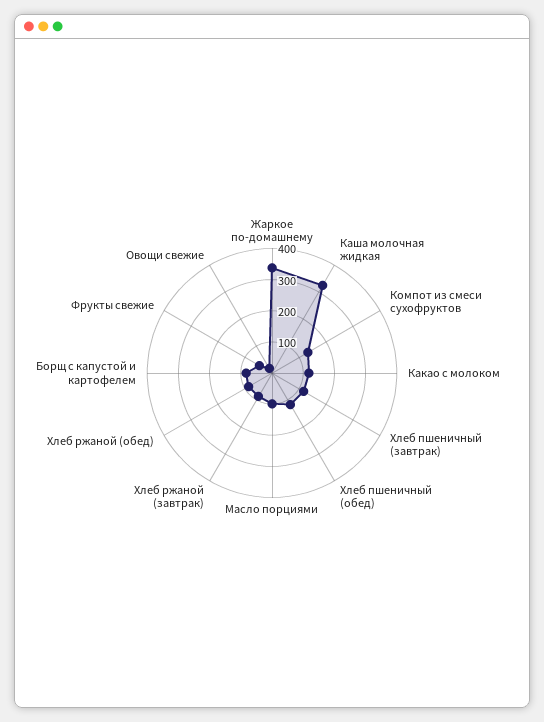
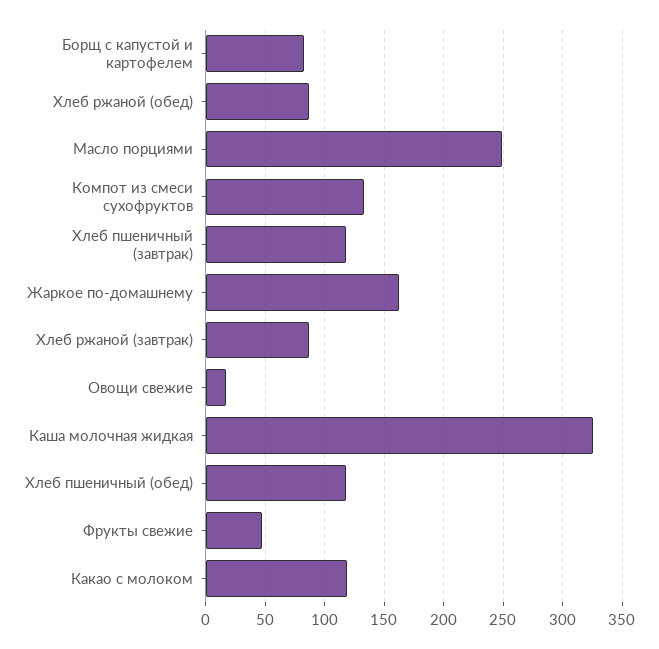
  {
-   "Жаркое по-домашнему": 350,
+   "Жаркое по-домашнему": 160,
    "Каша молочная жидкая": 330,
    "Компот из смеси сухофруктов": 130,
    "Какао с молоком": 120,
    "Хлеб пшеничный (завтрак)": 120,
    "Хлеб пшеничный (обед)": 120,
-   "Масло порциями": 100,
+   "Масло порциями": 250,
    "Хлеб ржаной (завтрак)": 90,
    "Хлеб ржаной (обед)": 90,
    "Борщ с капустой и картофелем": 80,
    "Фрукты свежие": 50,
    "Овощи свежие": 20
  }

